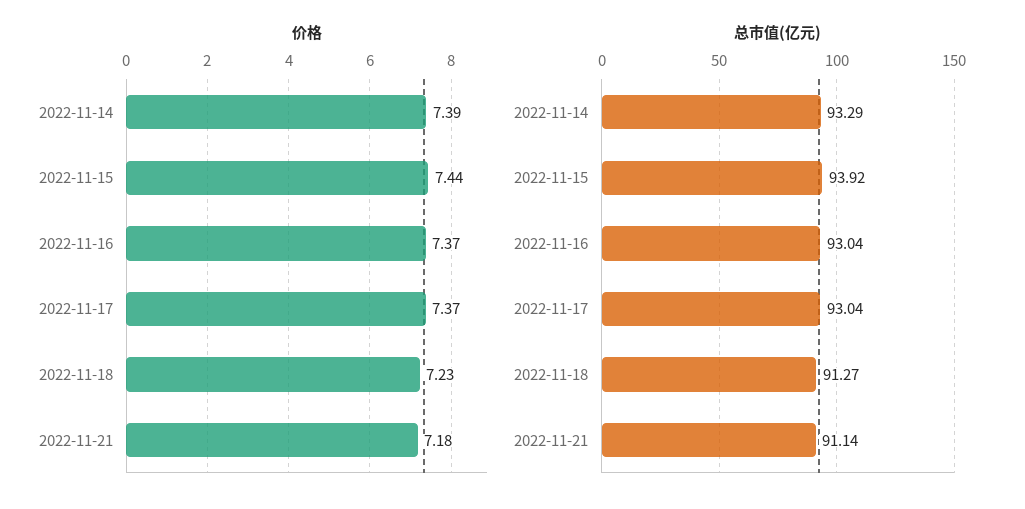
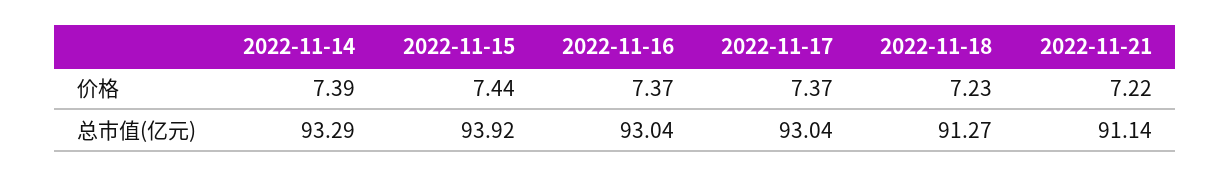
  {
    "价格": {
      "2022-11-14": 7.39,
      "2022-11-15": 7.44,
      "2022-11-16": 7.37,
      "2022-11-17": 7.37,
      "2022-11-18": 7.23,
-     "2022-11-21": 7.18
+     "2022-11-21": 7.22
    },
    "总市值(亿元)": {
      "2022-11-14": 93.29,
      "2022-11-15": 93.92,
      "2022-11-16": 93.04,
      "2022-11-17": 93.04,
      "2022-11-18": 91.27,
      "2022-11-21": 91.14
    }
  }

